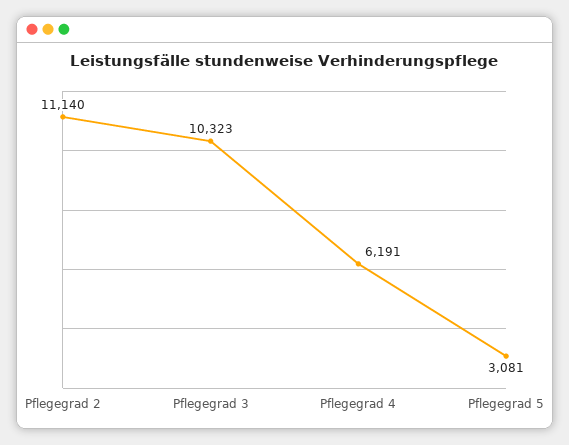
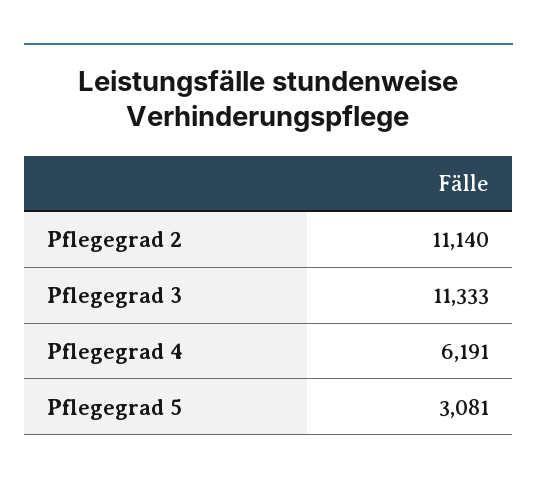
  {
    "Pflegegrad 2": 11140,
-   "Pflegegrad 3": 10323,
+   "Pflegegrad 3": 11333,
    "Pflegegrad 4": 6191,
    "Pflegegrad 5": 3081
  }

